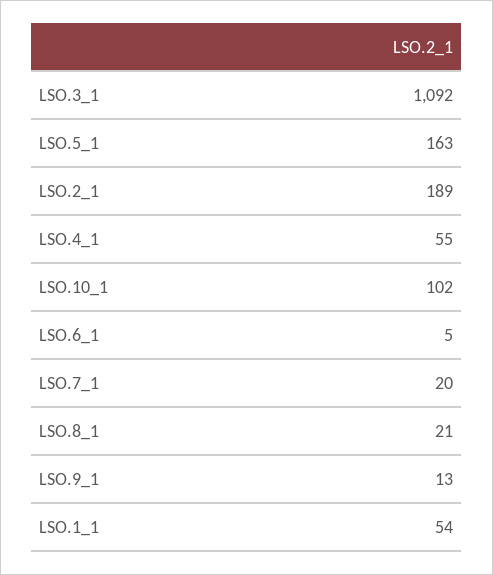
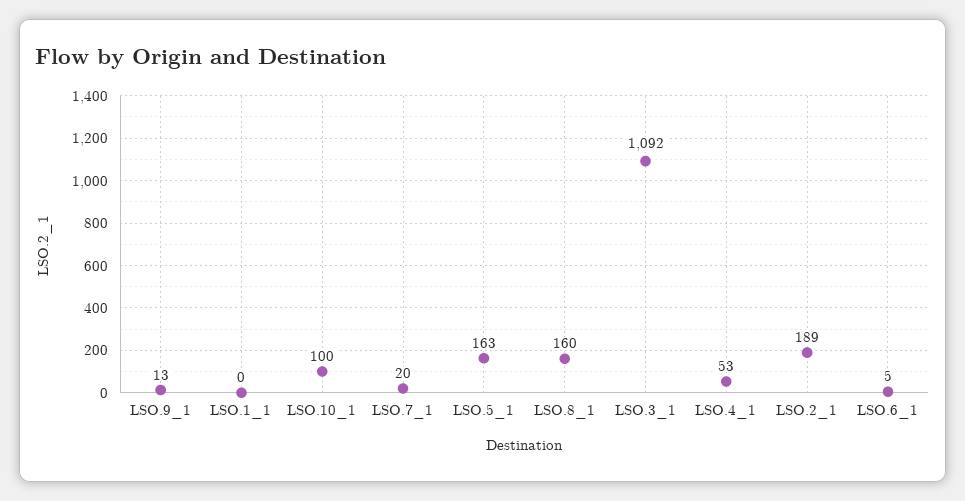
  {
    "LSO.3_1": 1092,
    "LSO.5_1": 163,
    "LSO.2_1": 189,
-   "LSO.4_1": 55,
+   "LSO.4_1": 53,
-   "LSO.10_1": 102,
+   "LSO.10_1": 100,
    "LSO.6_1": 5,
    "LSO.7_1": 20,
-   "LSO.8_1": 21,
+   "LSO.8_1": 160,
    "LSO.9_1": 13,
-   "LSO.1_1": 54
+   "LSO.1_1": 0
  }

